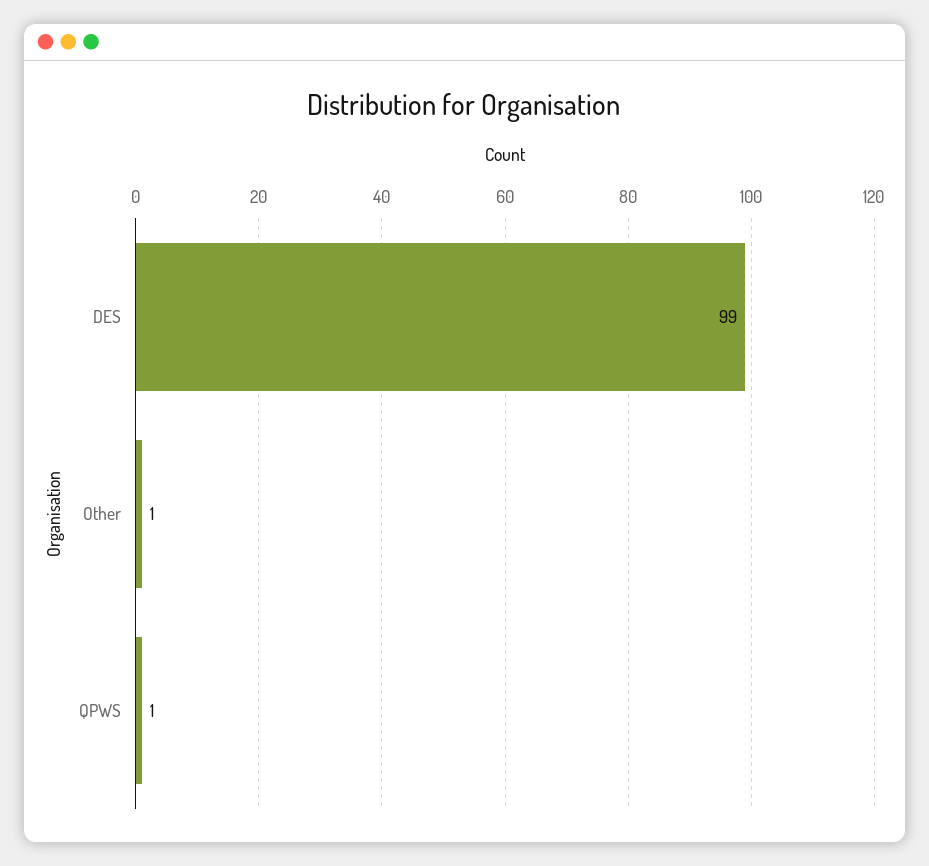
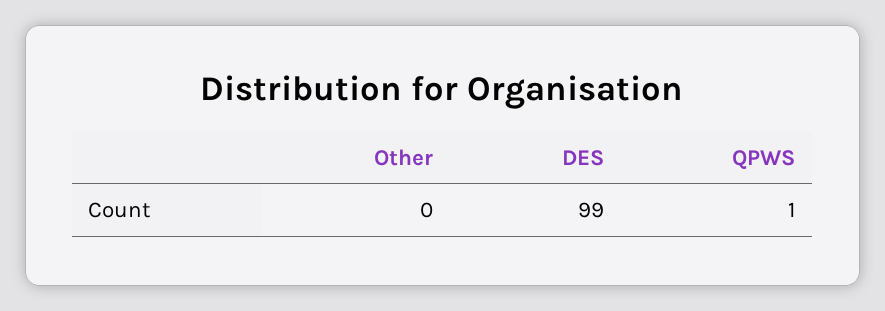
  {
    "DES": 99,
-   "Other": 1,
+   "Other": 0,
    "QPWS": 1
  }

